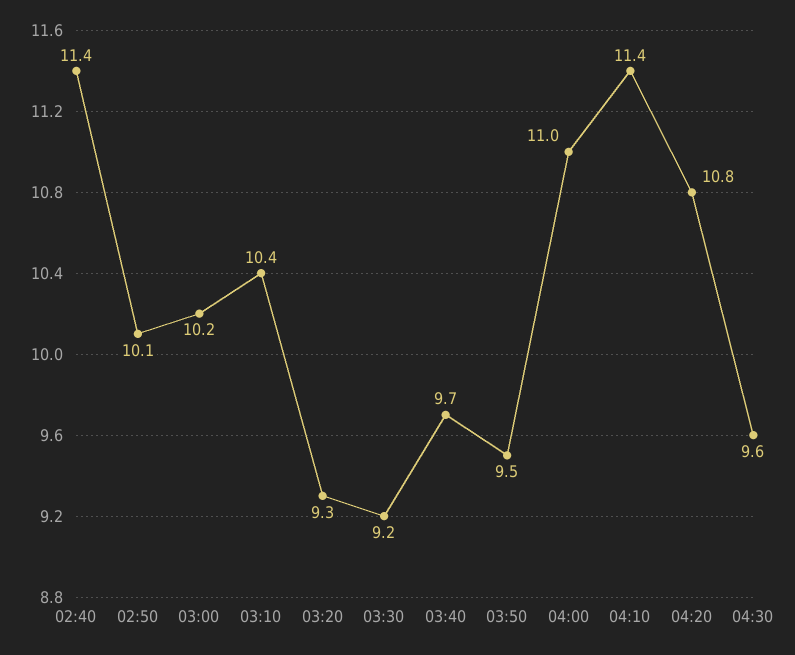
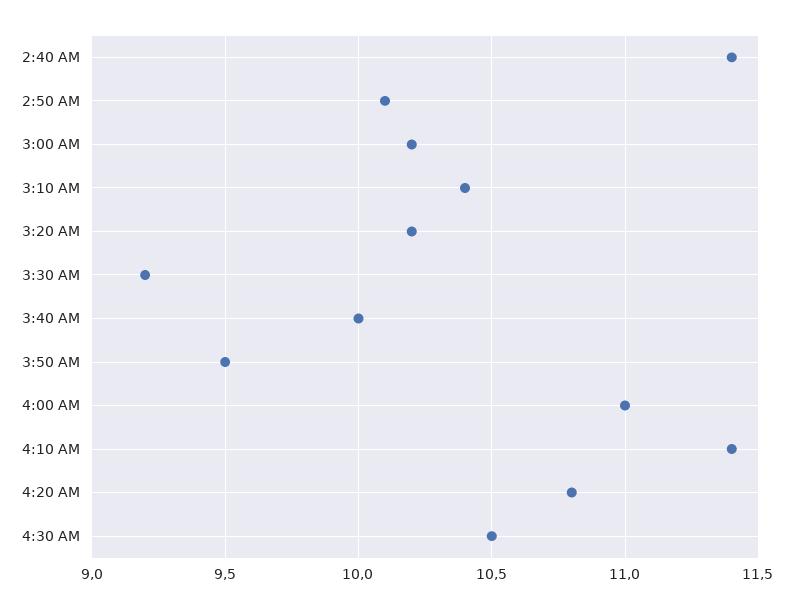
  {
    "02:40": 11.4,
    "02:50": 10.1,
    "03:00": 10.2,
    "03:10": 10.4,
-   "03:20": 9.3,
+   "03:20": 10.2,
    "03:30": 9.2,
-   "03:40": 9.7,
+   "03:40": 10,
    "03:50": 9.5,
    "04:00": 11,
    "04:10": 11.4,
    "04:20": 10.8,
-   "04:30": 9.6
+   "04:30": 10.5
  }

